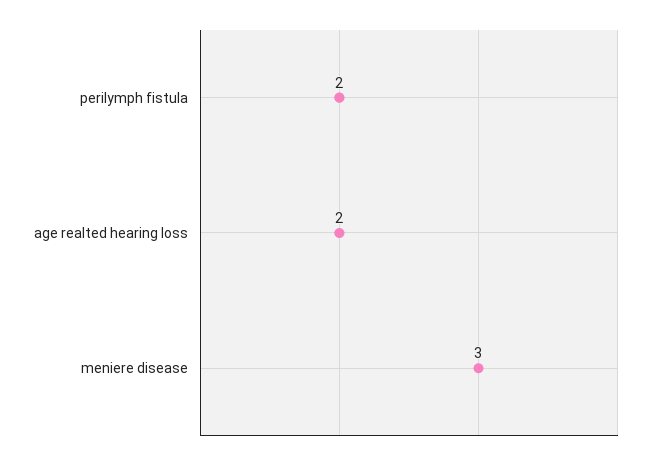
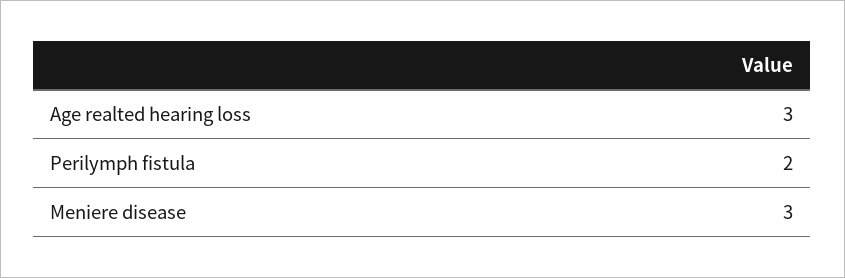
  {
    "perilymph fistula": 2,
-   "age realted hearing loss": 2,
+   "age realted hearing loss": 3,
    "meniere disease": 3
  }

